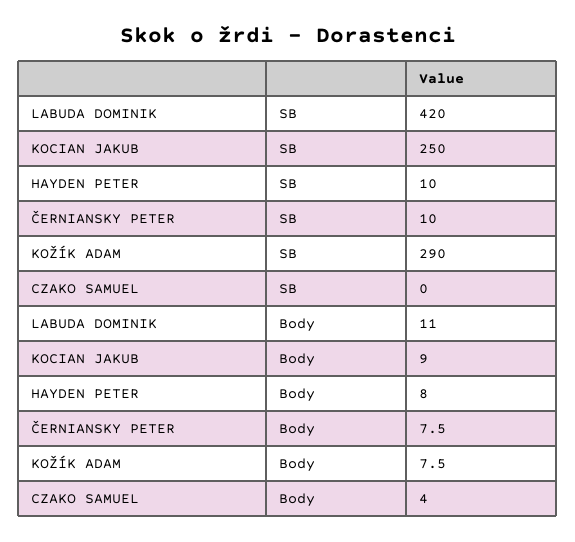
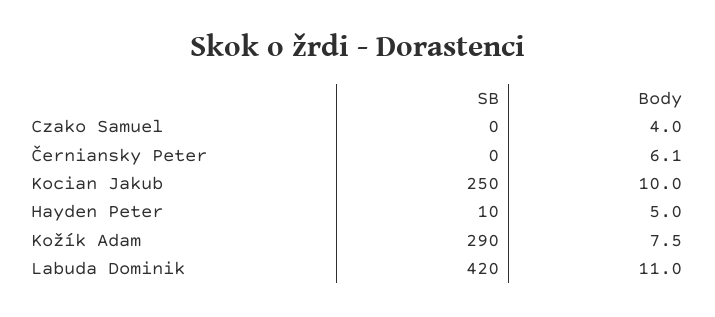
  {
    "LABUDA DOMINIK": {
      "SB": 420,
      "Body": 11
    },
    "KOCIAN JAKUB": {
      "SB": 250,
-     "Body": 9
+     "Body": 10
    },
    "HAYDEN PETER": {
      "SB": 10,
-     "Body": 8
+     "Body": 5
    },
    "ČERNIANSKY PETER": {
-     "SB": 10,
+     "SB": 0,
-     "Body": 7.5
+     "Body": 6.1
    },
    "KOŽÍK ADAM": {
      "SB": 290,
      "Body": 7.5
    },
    "CZAKO SAMUEL": {
      "SB": 0,
      "Body": 4
    }
  }

